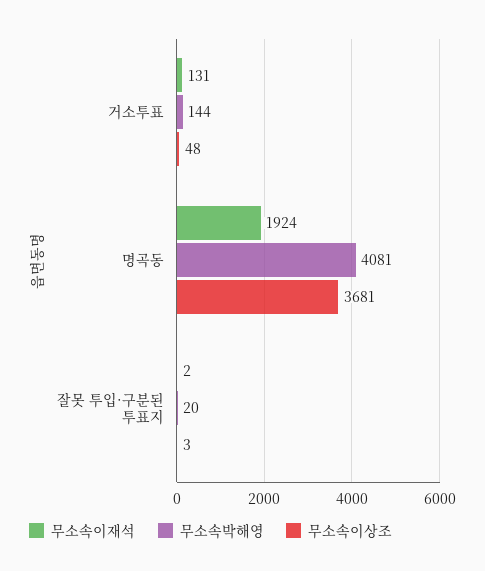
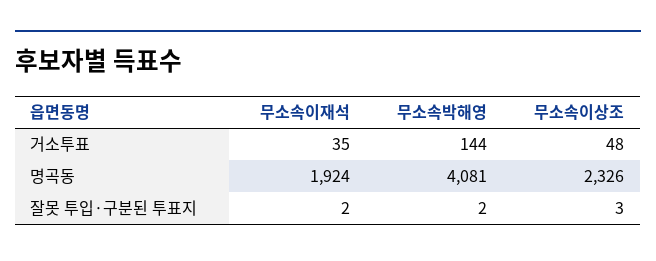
  {
    "무소속이재석": {
-     "거소투표": 131,
+     "거소투표": 35,
      "명곡동": 1924,
      "잘못 투입·구분된 투표지": 2
    },
    "무소속박해영": {
      "거소투표": 144,
      "명곡동": 4081,
-     "잘못 투입·구분된 투표지": 20
+     "잘못 투입·구분된 투표지": 2
    },
    "무소속이상조": {
      "거소투표": 48,
-     "명곡동": 3681,
+     "명곡동": 2326,
      "잘못 투입·구분된 투표지": 3
    }
  }

